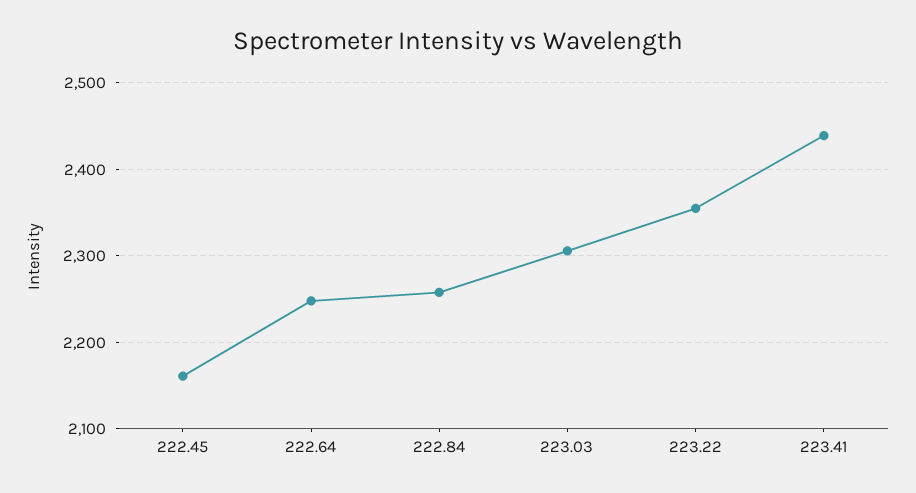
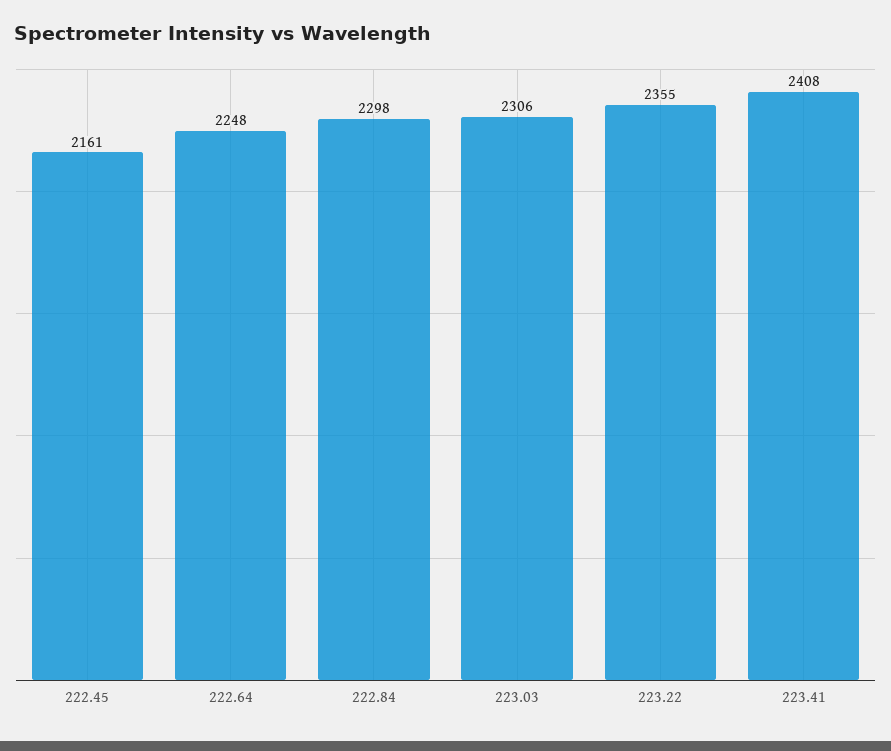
  {
    "222.45": 2161,
    "222.64": 2248,
-   "222.84": 2260,
+   "222.84": 2298,
    "223.03": 2306,
    "223.22": 2355,
-   "223.41": 2440
+   "223.41": 2408
  }

